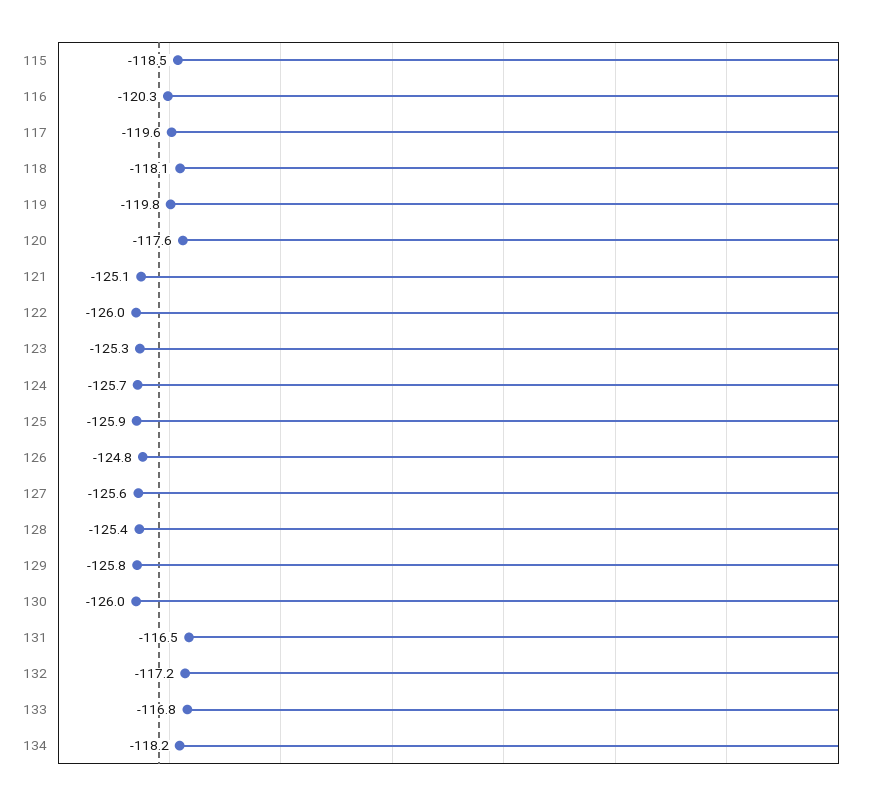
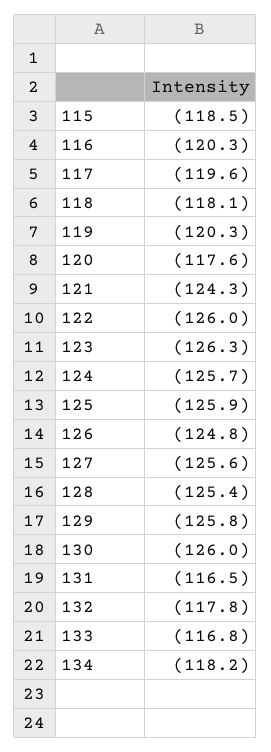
  {
    "115": -118.5,
    "116": -120.3,
    "117": -119.6,
    "118": -118.1,
-   "119": -119.8,
+   "119": -120.3,
    "120": -117.6,
-   "121": -125.1,
+   "121": -124.3,
    "122": -126,
-   "123": -125.3,
+   "123": -126.3,
    "124": -125.7,
    "125": -125.9,
    "126": -124.8,
    "127": -125.6,
    "128": -125.4,
    "129": -125.8,
    "130": -126,
    "131": -116.5,
-   "132": -117.2,
+   "132": -117.8,
    "133": -116.8,
    "134": -118.2
  }

